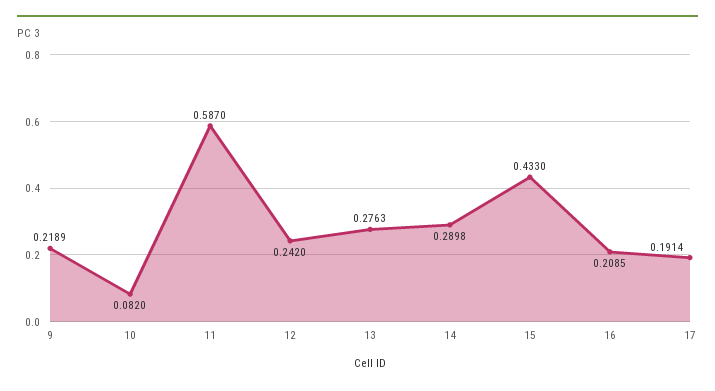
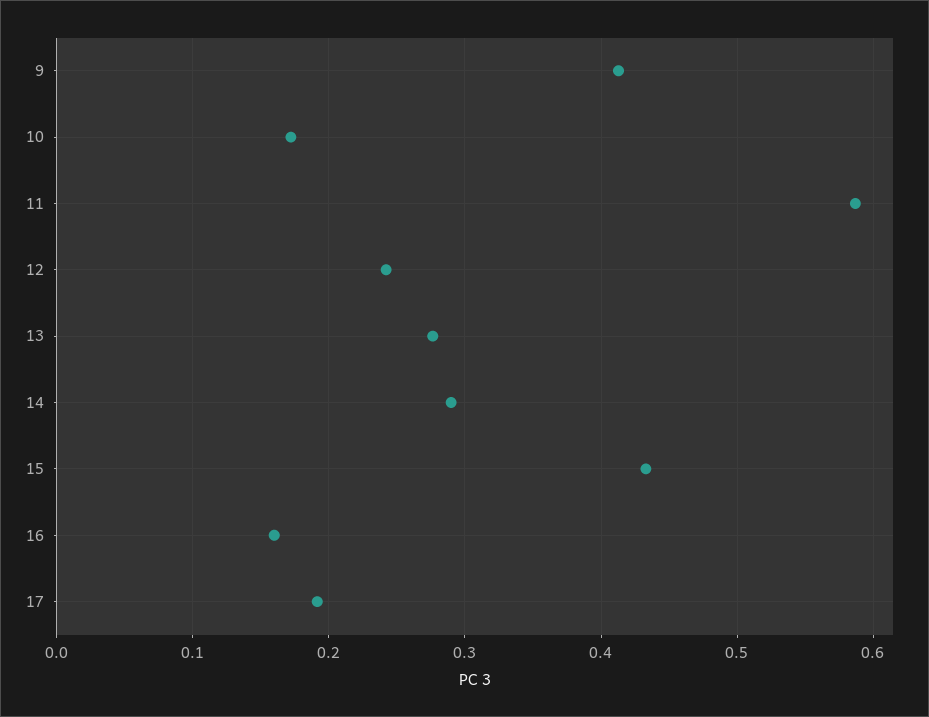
  {
-   "9": 0.2189,
+   "9": 0.41,
-   "10": 0.082,
+   "10": 0.17,
    "11": 0.587,
    "12": 0.242,
    "13": 0.2763,
    "14": 0.2898,
    "15": 0.433,
-   "16": 0.2085,
+   "16": 0.16,
    "17": 0.1914
  }

